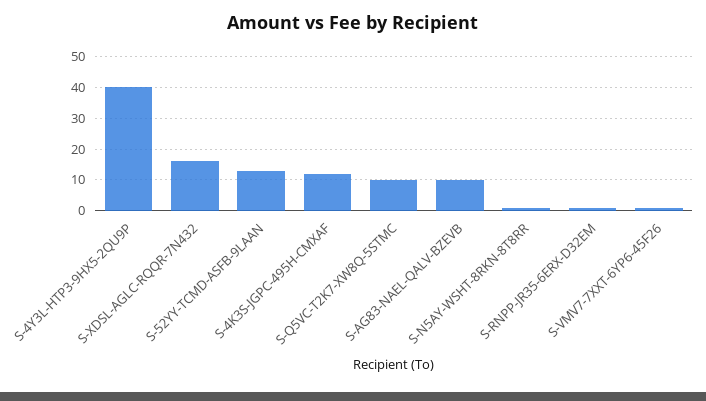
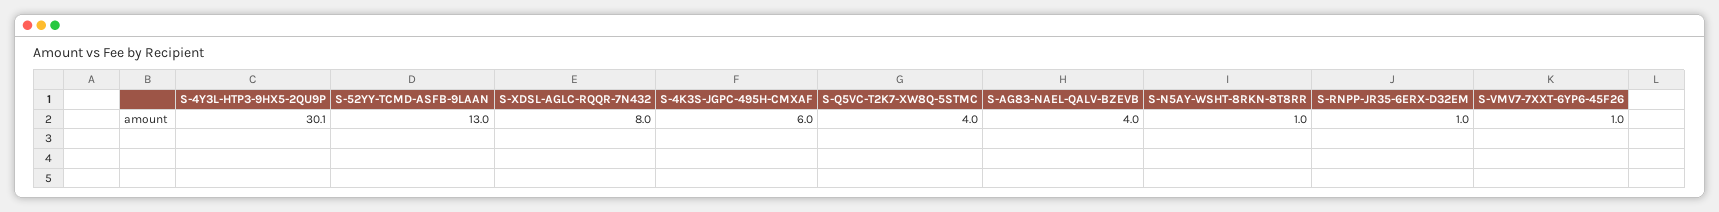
  {
-   "S-4Y3L-HTP3-9HX5-2QU9P": 40,
+   "S-4Y3L-HTP3-9HX5-2QU9P": 30.1,
-   "S-XDSL-AGLC-RQQR-7N432": 16,
+   "S-XDSL-AGLC-RQQR-7N432": 8,
    "S-52YY-TCMD-ASFB-9LAAN": 13,
-   "S-4K3S-JGPC-495H-CMXAF": 12,
+   "S-4K3S-JGPC-495H-CMXAF": 6,
-   "S-Q5VC-T2K7-XW8Q-5STMC": 10,
+   "S-Q5VC-T2K7-XW8Q-5STMC": 4,
-   "S-AG83-NAEL-QALV-BZEVB": 10,
+   "S-AG83-NAEL-QALV-BZEVB": 4,
    "S-N5AY-WSHT-8RKN-8T8RR": 1,
    "S-RNPP-JR35-6ERX-D32EM": 1,
    "S-VMV7-7XXT-6YP6-45F26": 1
  }

